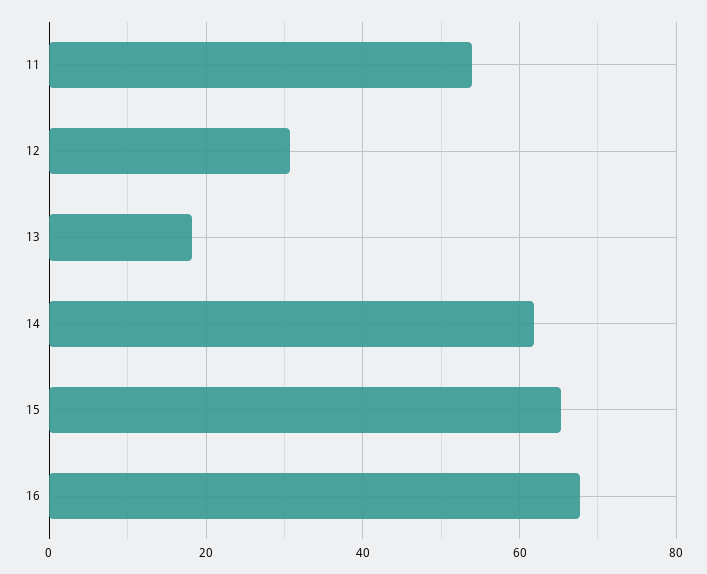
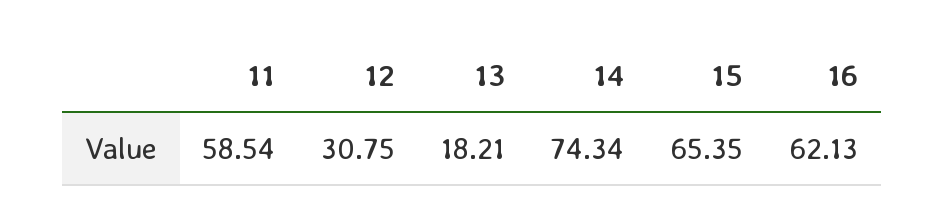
  {
-   "11": 54,
+   "11": 58.54,
    "12": 30.75,
    "13": 18.21,
-   "14": 62,
+   "14": 74.34,
    "15": 65.35,
-   "16": 68
+   "16": 62.13
  }

